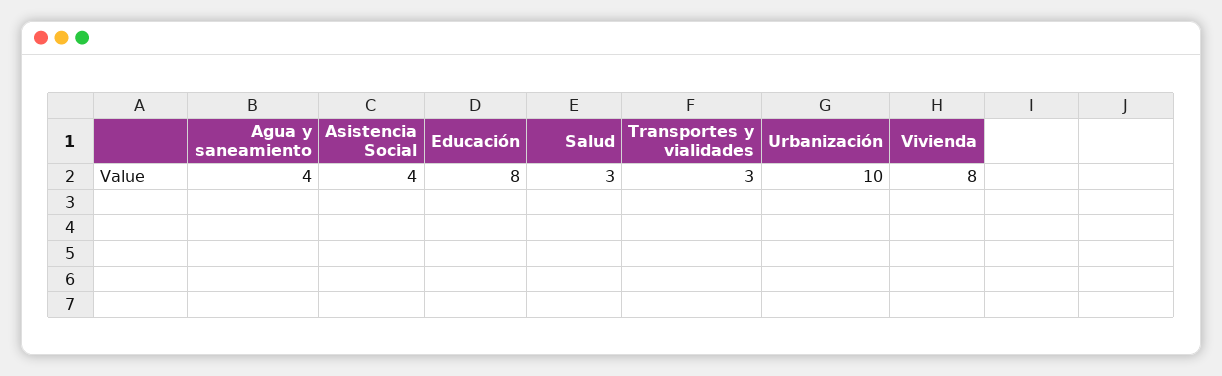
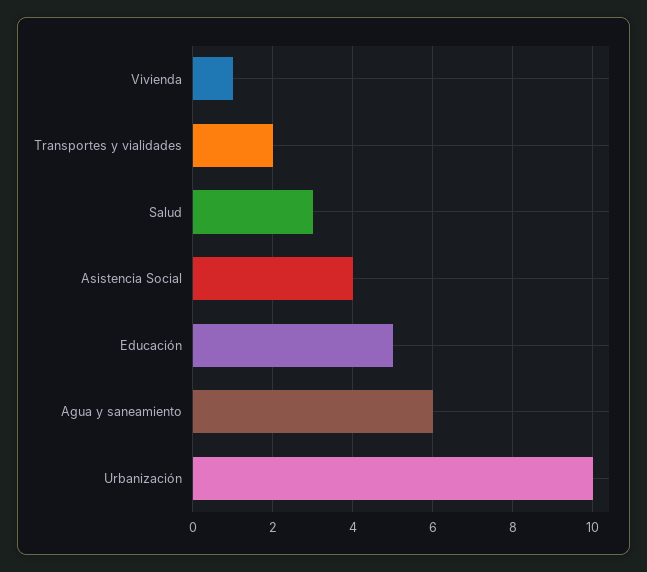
  {
-   "Agua y saneamiento": 4,
+   "Agua y saneamiento": 6,
    "Asistencia Social": 4,
-   "Educación": 8,
+   "Educación": 5,
    "Salud": 3,
-   "Transportes y vialidades": 3,
+   "Transportes y vialidades": 2,
    "Urbanización": 10,
-   "Vivienda": 8
+   "Vivienda": 1
  }

